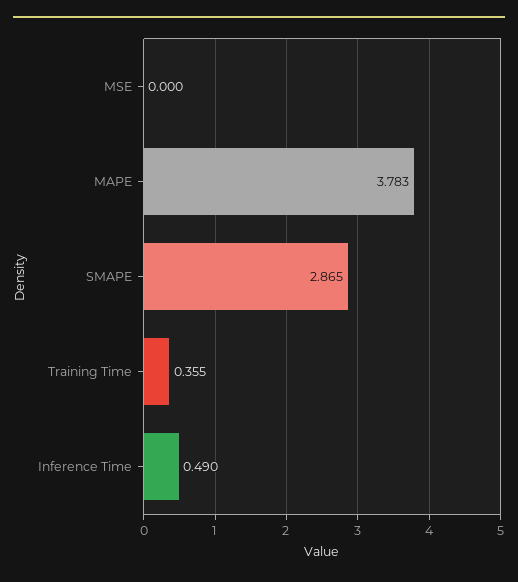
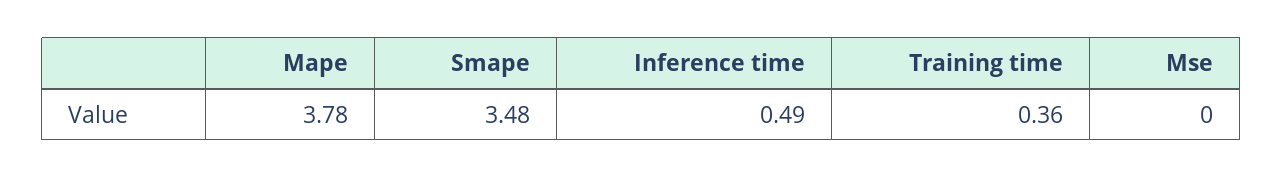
  {
    "MSE": 0,
    "MAPE": 3.783,
-   "SMAPE": 2.865,
+   "SMAPE": 3.48,
    "Training Time": 0.355,
    "Inference Time": 0.49
  }

